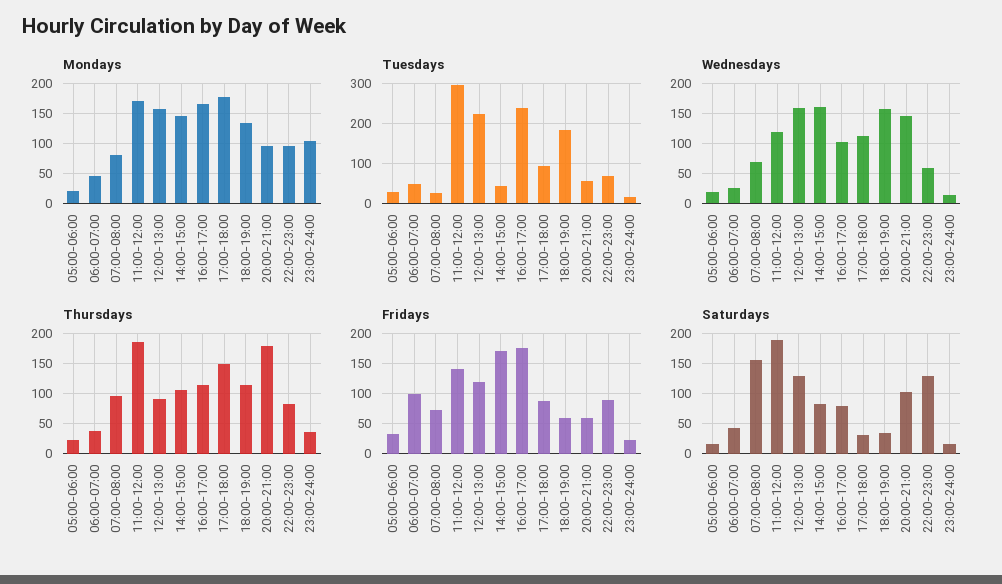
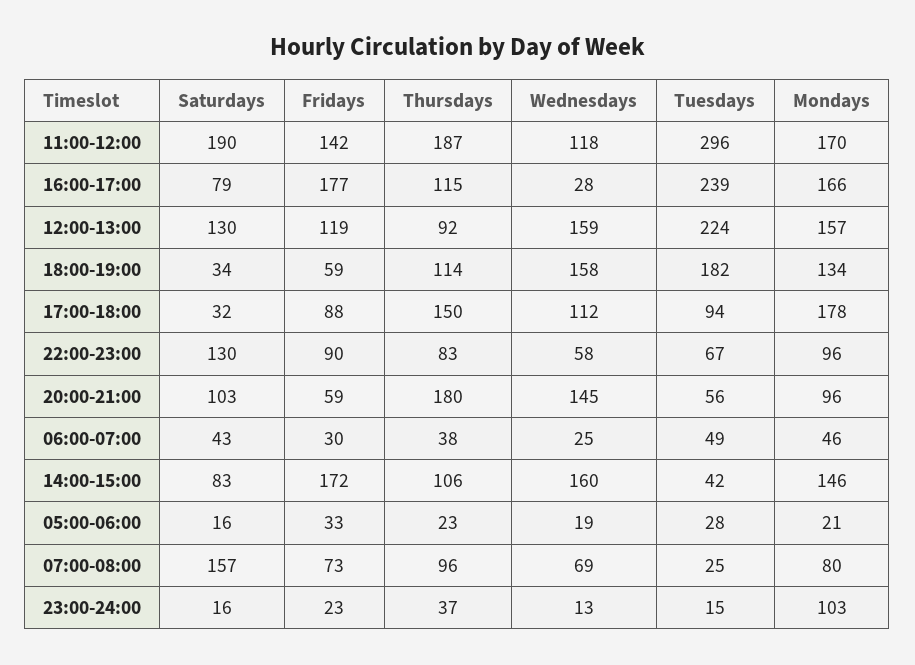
  {
    "Mondays": {
      "05:00-06:00": 21,
      "06:00-07:00": 46,
      "07:00-08:00": 80,
      "11:00-12:00": 170,
      "12:00-13:00": 157,
      "14:00-15:00": 146,
      "16:00-17:00": 166,
      "17:00-18:00": 178,
      "18:00-19:00": 134,
      "20:00-21:00": 96,
      "22:00-23:00": 96,
      "23:00-24:00": 103
    },
    "Tuesdays": {
      "05:00-06:00": 28,
      "06:00-07:00": 49,
      "07:00-08:00": 25,
      "11:00-12:00": 296,
      "12:00-13:00": 224,
      "14:00-15:00": 42,
      "16:00-17:00": 239,
      "17:00-18:00": 94,
      "18:00-19:00": 182,
      "20:00-21:00": 56,
      "22:00-23:00": 67,
      "23:00-24:00": 15
    },
    "Wednesdays": {
      "05:00-06:00": 19,
      "06:00-07:00": 25,
      "07:00-08:00": 69,
      "11:00-12:00": 118,
      "12:00-13:00": 159,
      "14:00-15:00": 160,
-     "16:00-17:00": 100,
+     "16:00-17:00": 28,
      "17:00-18:00": 112,
      "18:00-19:00": 158,
      "20:00-21:00": 145,
      "22:00-23:00": 58,
      "23:00-24:00": 13
    },
    "Thursdays": {
      "05:00-06:00": 23,
      "06:00-07:00": 38,
      "07:00-08:00": 96,
      "11:00-12:00": 187,
      "12:00-13:00": 92,
      "14:00-15:00": 106,
      "16:00-17:00": 115,
      "17:00-18:00": 150,
      "18:00-19:00": 114,
      "20:00-21:00": 180,
      "22:00-23:00": 83,
      "23:00-24:00": 37
    },
    "Fridays": {
      "05:00-06:00": 33,
-     "06:00-07:00": 100,
+     "06:00-07:00": 30,
      "07:00-08:00": 73,
      "11:00-12:00": 142,
      "12:00-13:00": 119,
      "14:00-15:00": 172,
      "16:00-17:00": 177,
      "17:00-18:00": 88,
      "18:00-19:00": 59,
      "20:00-21:00": 59,
      "22:00-23:00": 90,
      "23:00-24:00": 23
    },
    "Saturdays": {
      "05:00-06:00": 16,
      "06:00-07:00": 43,
      "07:00-08:00": 157,
      "11:00-12:00": 190,
      "12:00-13:00": 130,
      "14:00-15:00": 83,
      "16:00-17:00": 79,
      "17:00-18:00": 32,
      "18:00-19:00": 34,
      "20:00-21:00": 103,
      "22:00-23:00": 130,
      "23:00-24:00": 16
    }
  }

